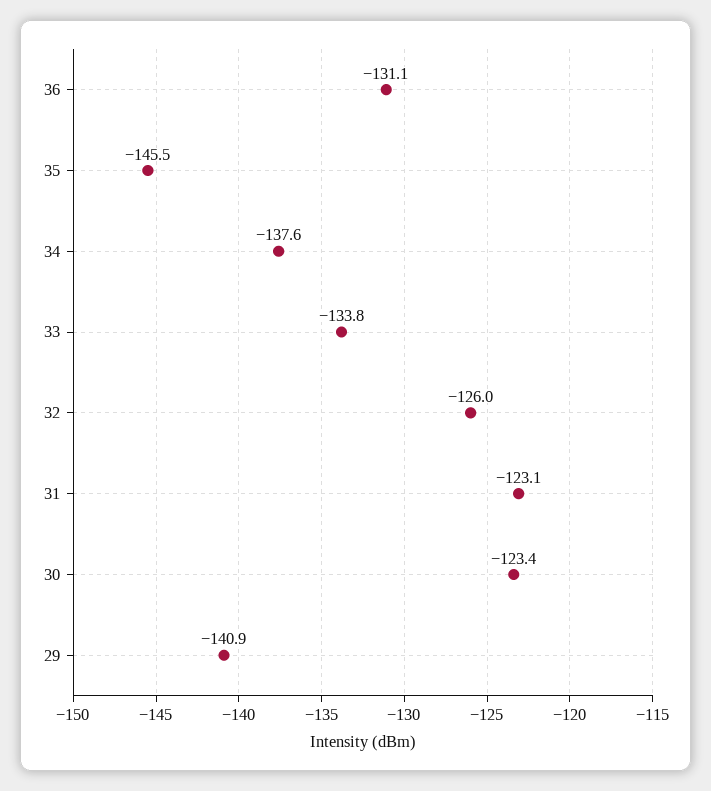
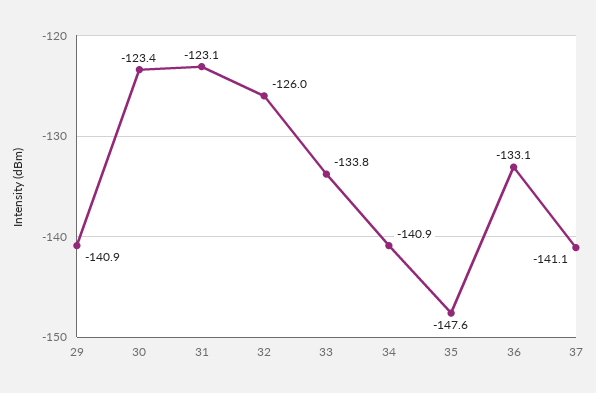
  {
-   "36": -131.1,
+   "36": -133.1,
-   "35": -145.5,
+   "35": -147.6,
-   "34": -137.6,
+   "34": -140.9,
    "33": -133.8,
    "32": -126,
    "31": -123.1,
    "30": -123.4,
-   "29": -140.9
+   "29": -140.9,
+   "37": -141.1
  }

